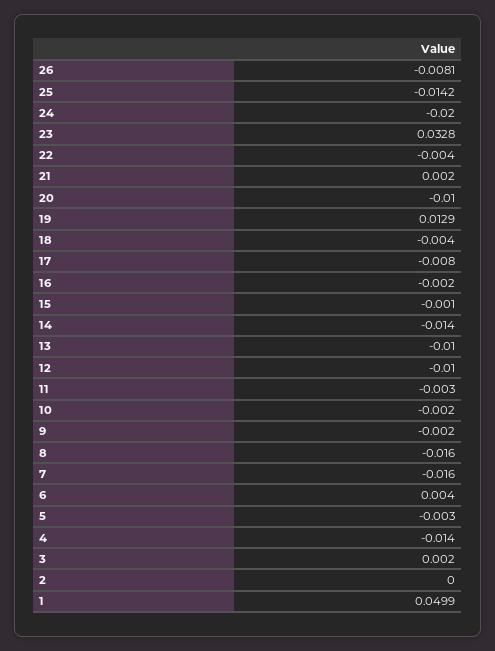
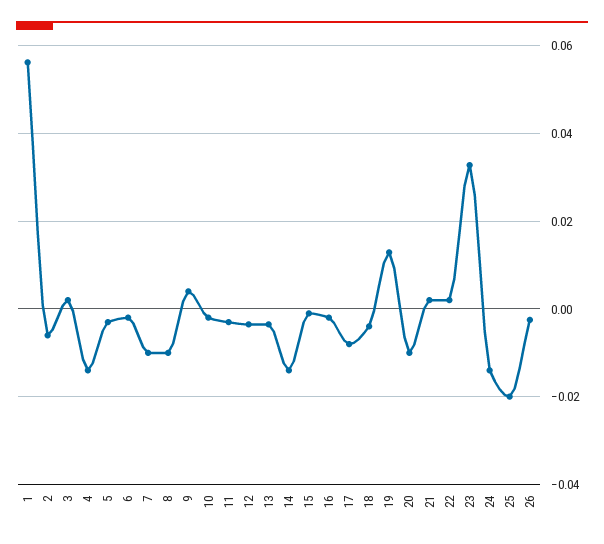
  {
-   "26": -0.0081,
+   "26": -0.002,
-   "25": -0.0142,
+   "25": -0.02,
-   "24": -0.02,
+   "24": -0.014,
    "23": 0.0328,
-   "22": -0.004,
+   "22": 0.002,
    "21": 0.002,
    "20": -0.01,
    "19": 0.0129,
    "18": -0.004,
    "17": -0.008,
    "16": -0.002,
    "15": -0.001,
    "14": -0.014,
-   "13": -0.01,
+   "13": -0.004,
-   "12": -0.01,
+   "12": -0.004,
    "11": -0.003,
    "10": -0.002,
-   "9": -0.002,
+   "9": 0.004,
-   "8": -0.016,
+   "8": -0.01,
-   "7": -0.016,
+   "7": -0.01,
-   "6": 0.004,
+   "6": -0.002,
    "5": -0.003,
    "4": -0.014,
    "3": 0.002,
-   "2": 0,
+   "2": -0.006,
-   "1": 0.0499
+   "1": 0.056
  }

